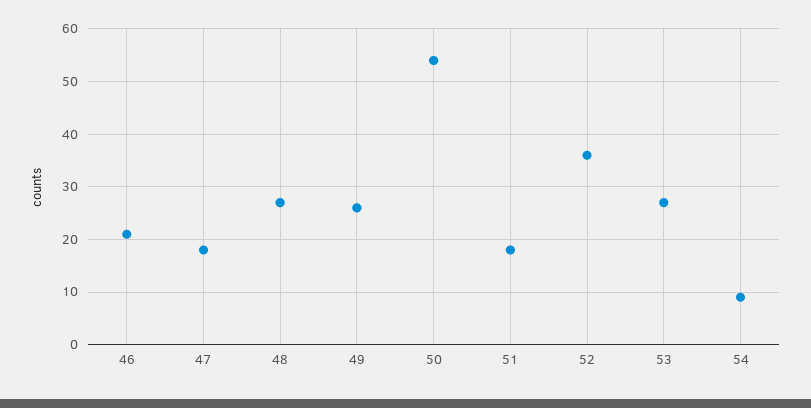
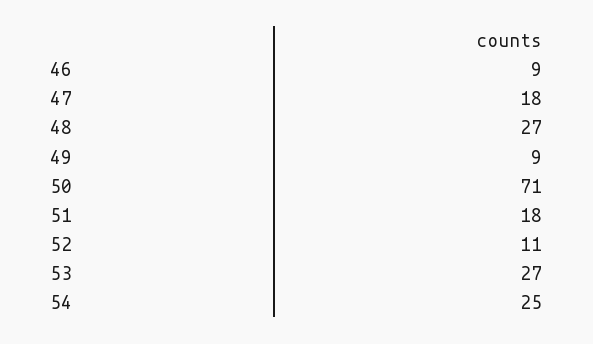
  {
-   "46": 20,
+   "46": 9,
    "47": 18,
    "48": 27,
-   "49": 25,
+   "49": 9,
-   "50": 55,
+   "50": 71,
    "51": 18,
-   "52": 35,
+   "52": 11,
    "53": 27,
-   "54": 10
+   "54": 25
  }

